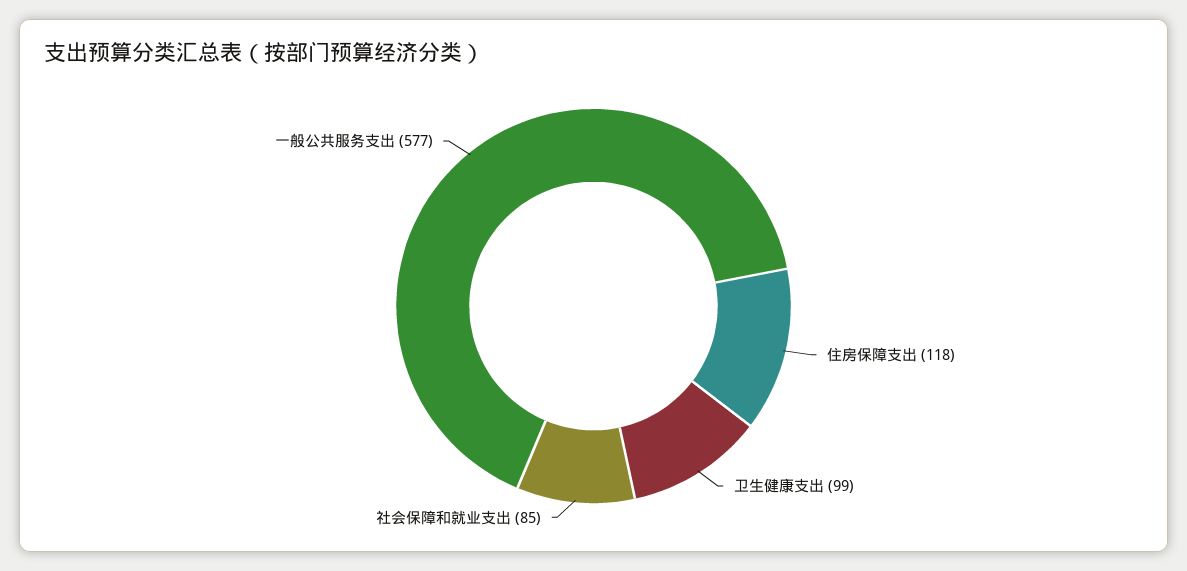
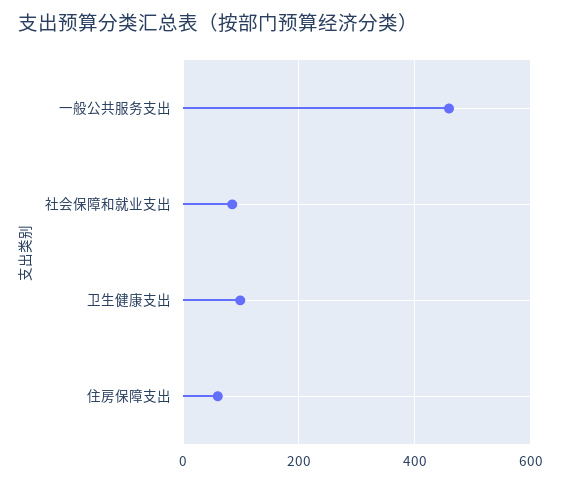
  {
-   "住房保障支出": 118,
+   "住房保障支出": 60,
    "卫生健康支出": 99,
    "社会保障和就业支出": 85,
-   "一般公共服务支出": 577
+   "一般公共服务支出": 460
  }

